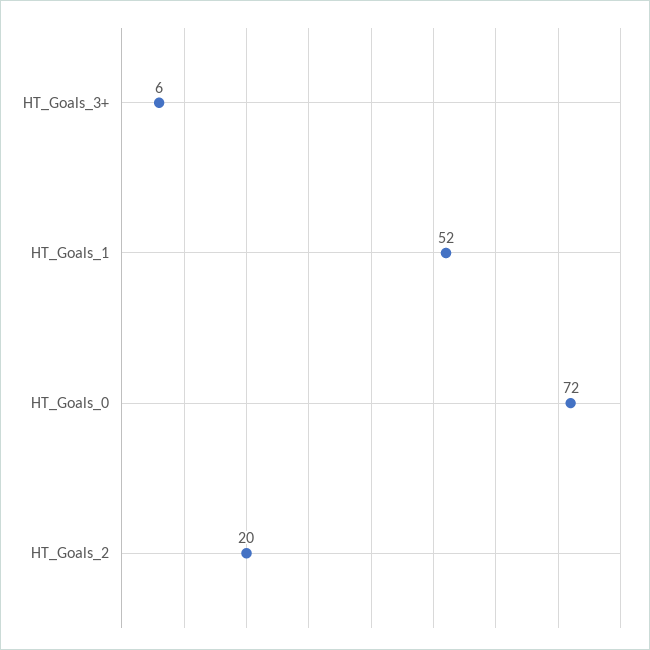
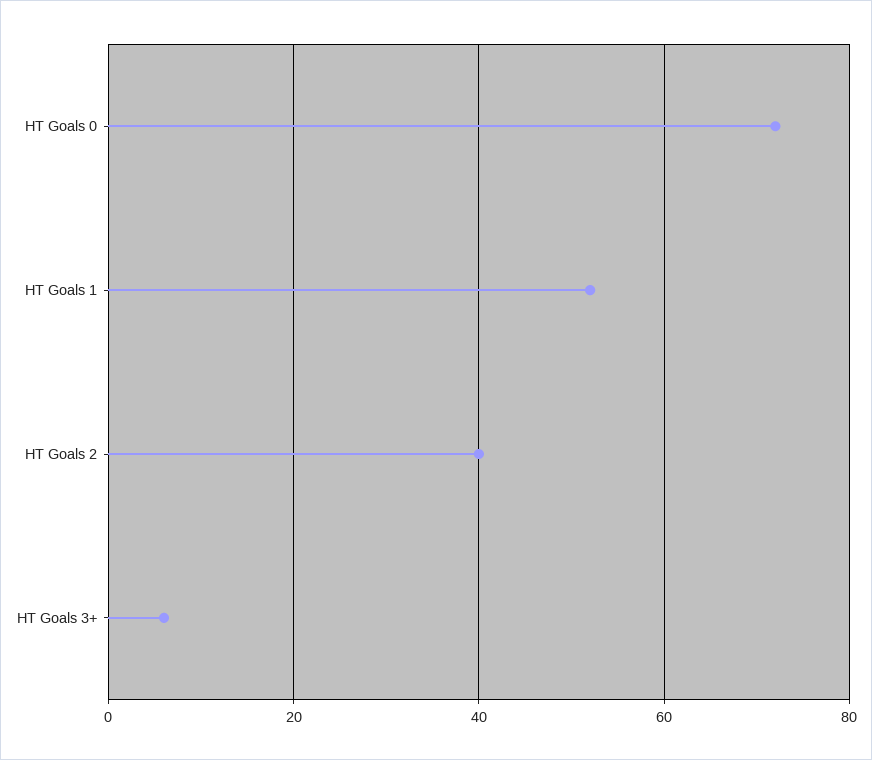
  {
    "HT_Goals_3+": 6,
    "HT_Goals_1": 52,
    "HT_Goals_0": 72,
-   "HT_Goals_2": 20
+   "HT_Goals_2": 40
  }

